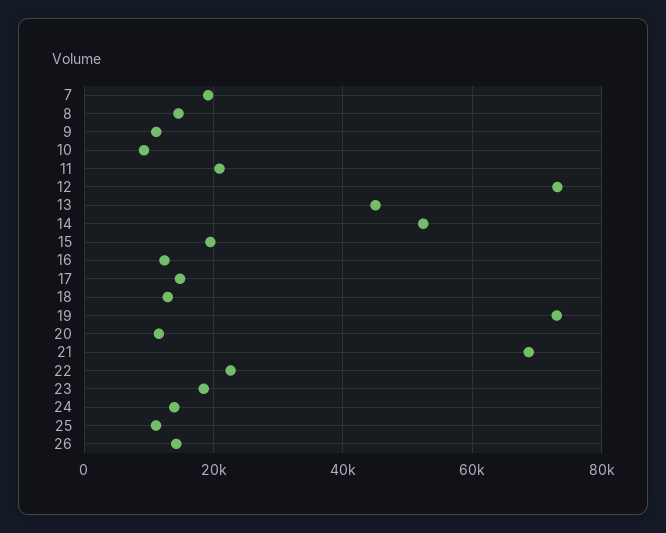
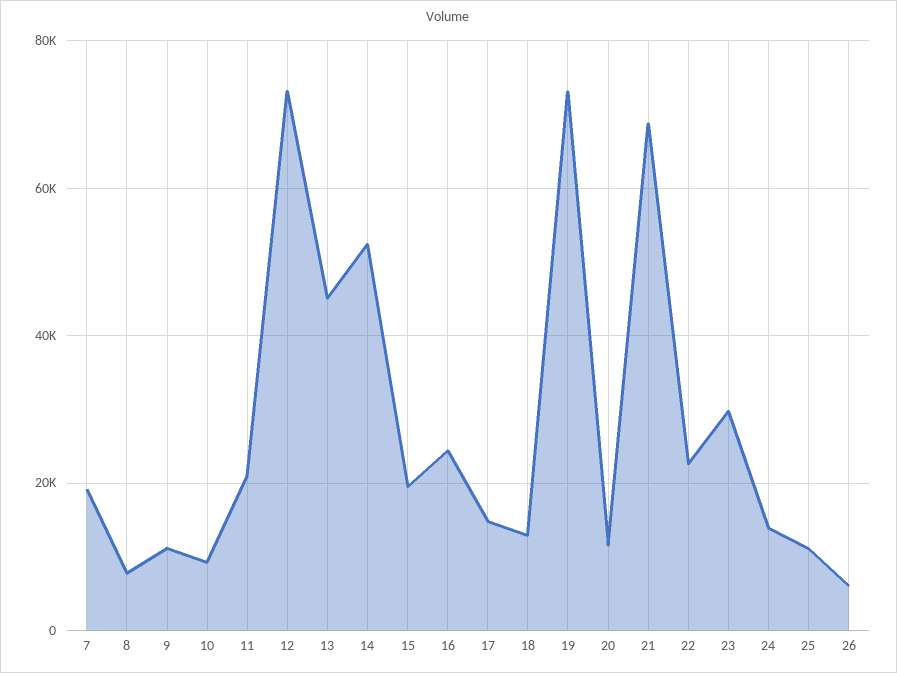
  {
    "7": 20000,
-   "8": 14000,
+   "8": 8000,
    "9": 12000,
    "10": 10000,
    "11": 20000,
    "12": 74000,
    "13": 46000,
    "14": 52000,
    "15": 20000,
-   "16": 12000,
+   "16": 24000,
    "17": 14000,
    "18": 12000,
    "19": 74000,
    "20": 12000,
    "21": 68000,
    "22": 22000,
-   "23": 18000,
+   "23": 30000,
    "24": 14000,
    "25": 12000,
-   "26": 14000
+   "26": 6000
  }

